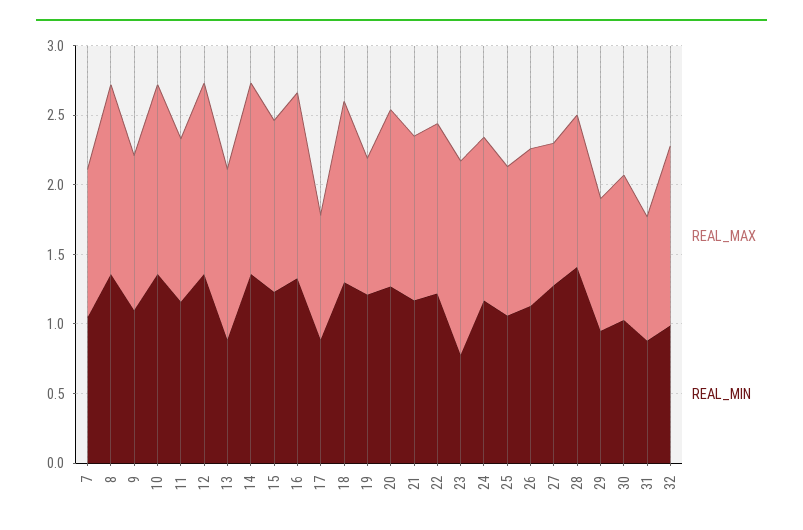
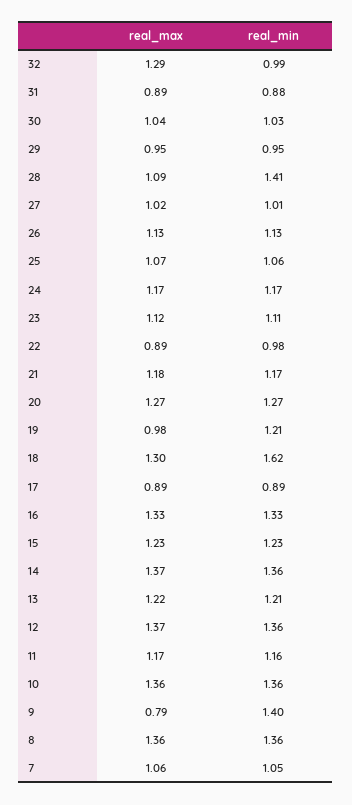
  {
    "REAL_MAX": {
      "7": 1.06,
      "8": 1.36,
-     "9": 1.1,
+     "9": 0.79,
      "10": 1.36,
      "11": 1.17,
      "12": 1.37,
      "13": 1.22,
      "14": 1.37,
      "15": 1.23,
      "16": 1.33,
      "17": 0.89,
      "18": 1.3,
      "19": 0.98,
      "20": 1.27,
      "21": 1.18,
-     "22": 1.2,
+     "22": 0.89,
-     "23": 1.4,
+     "23": 1.12,
      "24": 1.17,
      "25": 1.07,
      "26": 1.13,
      "27": 1.02,
      "28": 1.09,
      "29": 0.95,
      "30": 1.04,
      "31": 0.89,
      "32": 1.29
    },
    "REAL_MIN": {
      "7": 1.05,
      "8": 1.36,
-     "9": 1.1,
+     "9": 1.4,
      "10": 1.36,
      "11": 1.16,
      "12": 1.36,
-     "13": 0.9,
+     "13": 1.21,
      "14": 1.36,
      "15": 1.23,
      "16": 1.33,
      "17": 0.89,
-     "18": 1.3,
+     "18": 1.62,
      "19": 1.21,
      "20": 1.27,
      "21": 1.17,
-     "22": 1.2,
+     "22": 0.98,
-     "23": 0.8,
+     "23": 1.11,
      "24": 1.17,
      "25": 1.06,
      "26": 1.13,
-     "27": 1.3,
+     "27": 1.01,
      "28": 1.41,
      "29": 0.95,
      "30": 1.03,
      "31": 0.88,
      "32": 0.99
    }
  }

